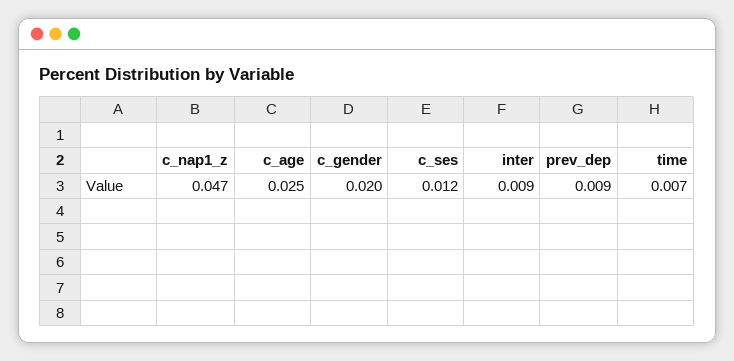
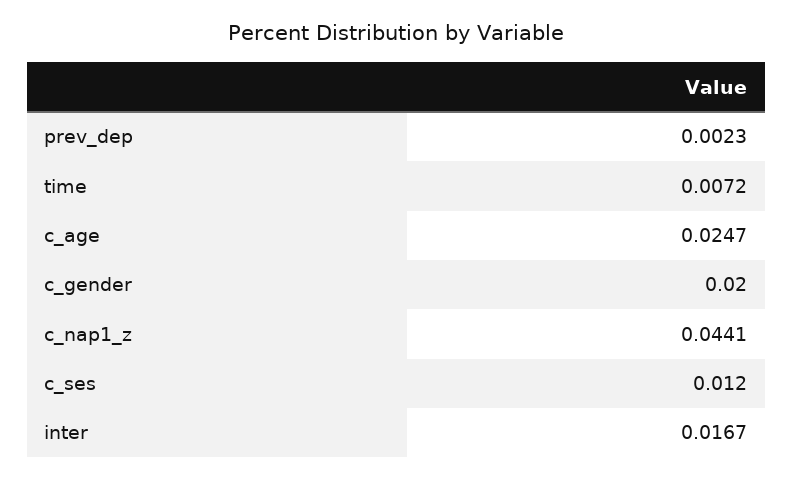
  {
-   "c_nap1_z": 0.047,
+   "c_nap1_z": 0.0441,
    "c_age": 0.0247,
    "c_gender": 0.02,
    "c_ses": 0.012,
-   "inter": 0.009,
+   "inter": 0.0167,
-   "prev_dep": 0.009,
+   "prev_dep": 0.0023,
    "time": 0.0072
  }

